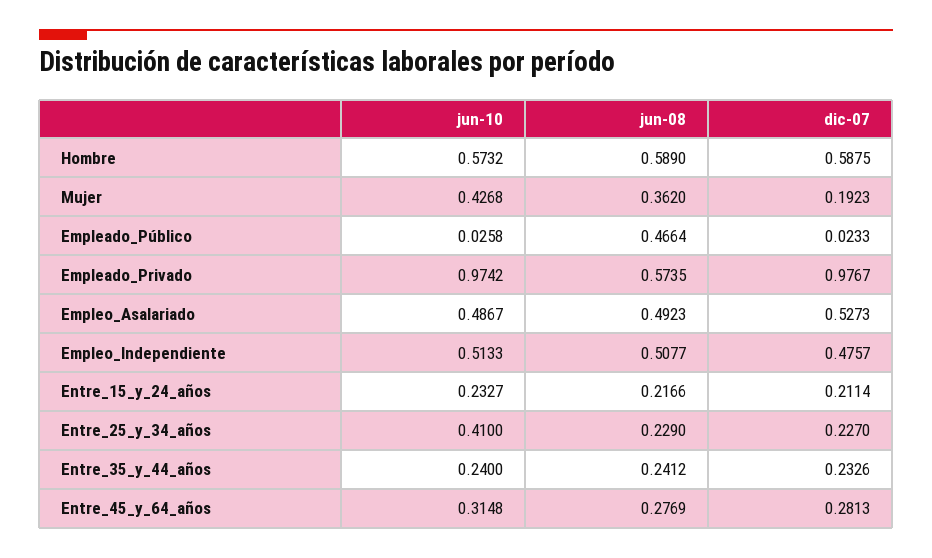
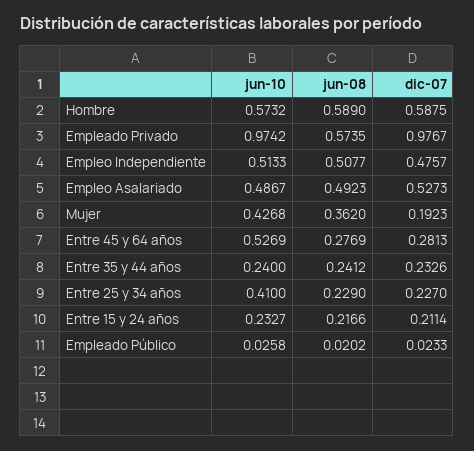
  {
    "jun-10": {
      "Hombre": 0.5732,
      "Mujer": 0.4268,
      "Empleado_Público": 0.0258,
      "Empleado_Privado": 0.9742,
      "Empleo_Asalariado": 0.4867,
      "Empleo_Independiente": 0.5133,
      "Entre_15_y_24_años": 0.2327,
      "Entre_25_y_34_años": 0.41,
      "Entre_35_y_44_años": 0.24,
-     "Entre_45_y_64_años": 0.3148
+     "Entre_45_y_64_años": 0.5269
    },
    "jun-08": {
      "Hombre": 0.589,
      "Mujer": 0.362,
-     "Empleado_Público": 0.4664,
+     "Empleado_Público": 0.0202,
      "Empleado_Privado": 0.5735,
      "Empleo_Asalariado": 0.4923,
      "Empleo_Independiente": 0.5077,
      "Entre_15_y_24_años": 0.2166,
      "Entre_25_y_34_años": 0.229,
      "Entre_35_y_44_años": 0.2412,
      "Entre_45_y_64_años": 0.2769
    },
    "dic-07": {
      "Hombre": 0.5875,
      "Mujer": 0.1923,
      "Empleado_Público": 0.0233,
      "Empleado_Privado": 0.9767,
      "Empleo_Asalariado": 0.5273,
      "Empleo_Independiente": 0.4757,
      "Entre_15_y_24_años": 0.2114,
      "Entre_25_y_34_años": 0.227,
      "Entre_35_y_44_años": 0.2326,
      "Entre_45_y_64_años": 0.2813
    }
  }

